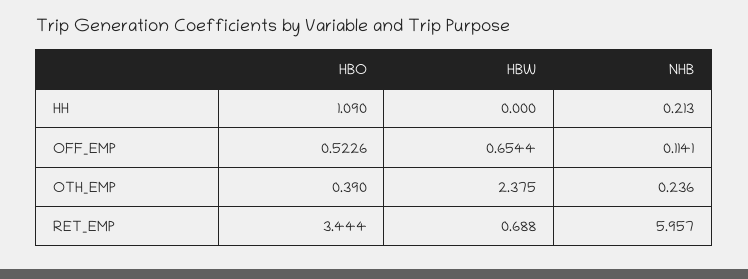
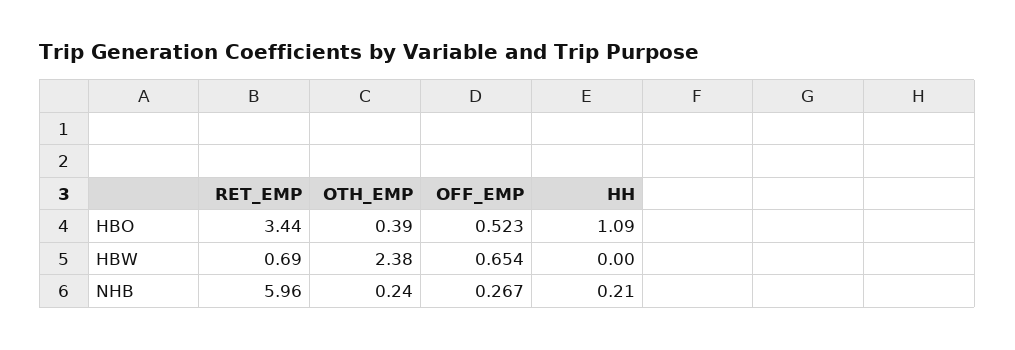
  {
    "HBO": {
      "HH": 1.09,
      "OFF_EMP": 0.5226,
      "OTH_EMP": 0.39,
      "RET_EMP": 3.444
    },
    "HBW": {
      "HH": 0,
      "OFF_EMP": 0.6544,
      "OTH_EMP": 2.375,
      "RET_EMP": 0.688
    },
    "NHB": {
      "HH": 0.213,
-     "OFF_EMP": 0.1141,
+     "OFF_EMP": 0.267,
      "OTH_EMP": 0.236,
      "RET_EMP": 5.957
    }
  }

